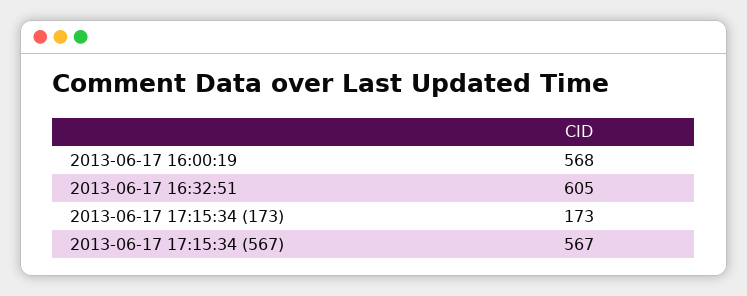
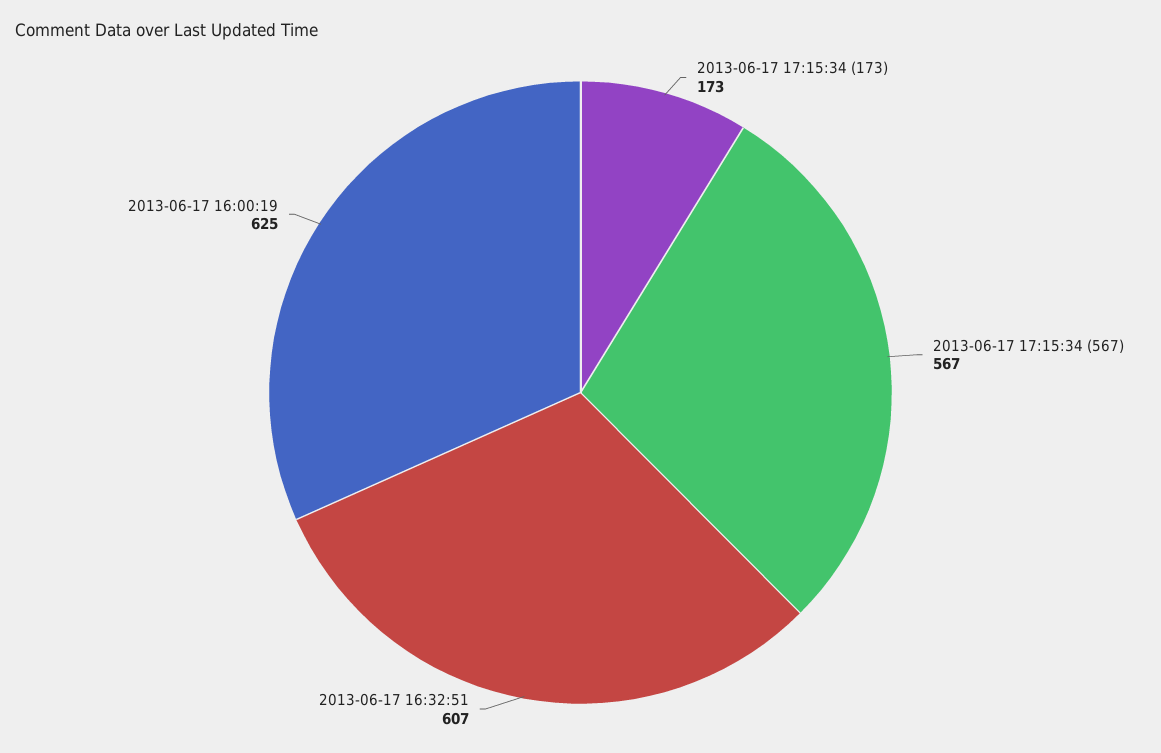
  {
-   "2013-06-17 16:00:19": 568,
+   "2013-06-17 16:00:19": 625,
-   "2013-06-17 16:32:51": 605,
+   "2013-06-17 16:32:51": 607,
    "2013-06-17 17:15:34 (173)": 173,
    "2013-06-17 17:15:34 (567)": 567
  }

